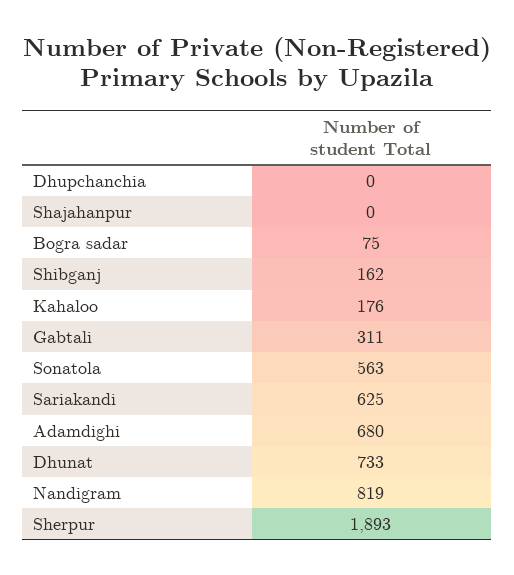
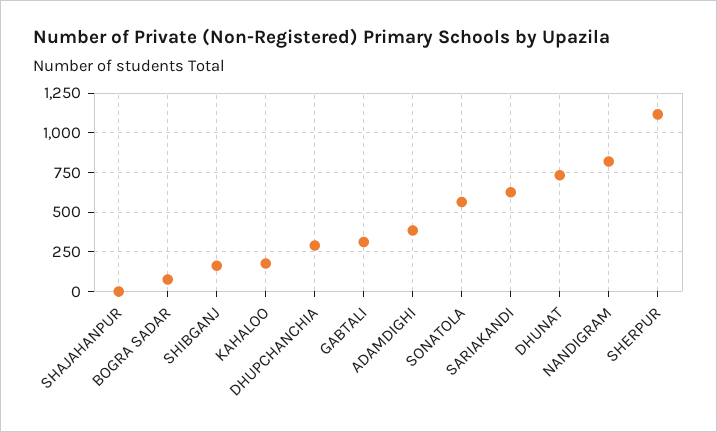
  {
-   "Dhupchanchia": 0,
+   "Dhupchanchia": 300,
    "Shajahanpur": 0,
    "Bogra sadar": 75,
    "Shibganj": 162,
    "Kahaloo": 176,
    "Gabtali": 311,
    "Sonatola": 563,
    "Sariakandi": 625,
-   "Adamdighi": 680,
+   "Adamdighi": 400,
    "Dhunat": 733,
    "Nandigram": 819,
-   "Sherpur": 1893
+   "Sherpur": 1100
  }

